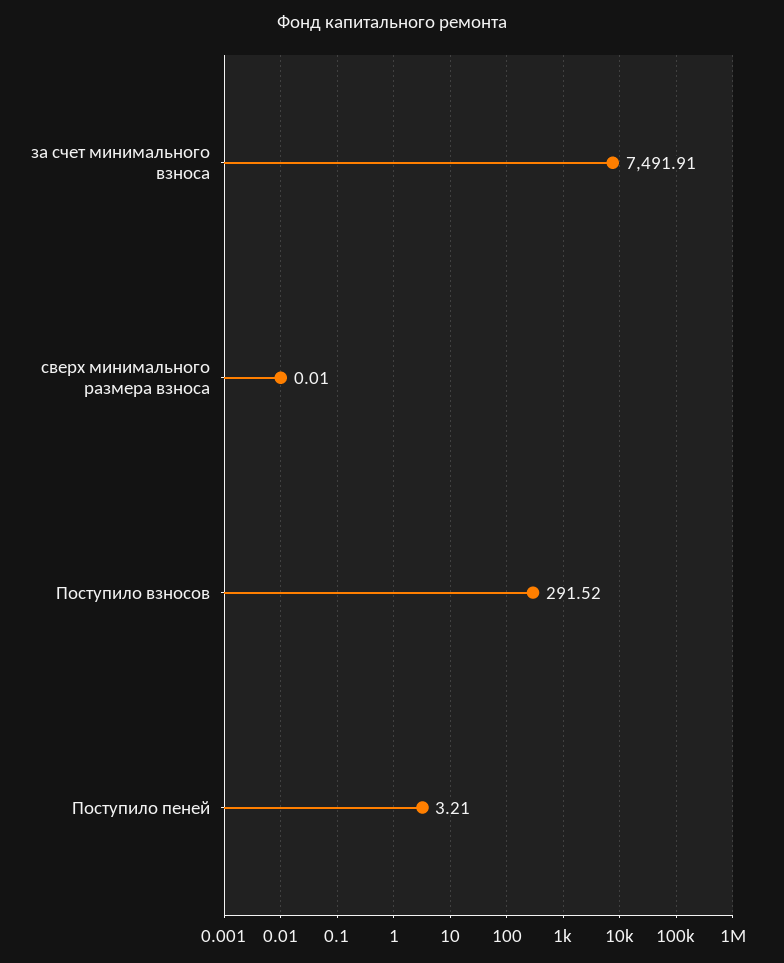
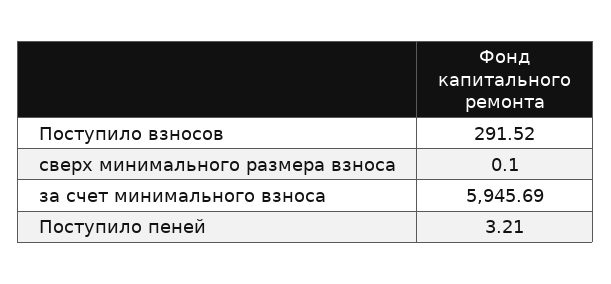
  {
-   "за счет минимального взноса": 7491.91,
+   "за счет минимального взноса": 5945.69,
-   "сверх минимального размера взноса": 0.01,
+   "сверх минимального размера взноса": 0.1,
    "Поступило взносов": 291.52,
    "Поступило пеней": 3.21
  }

